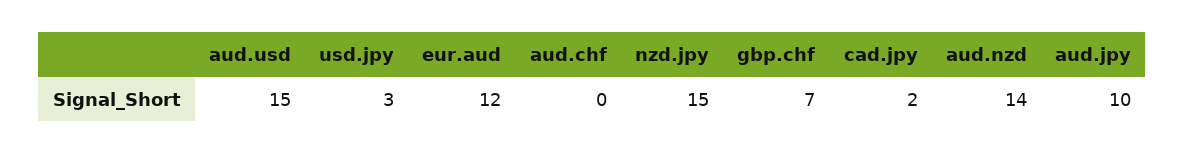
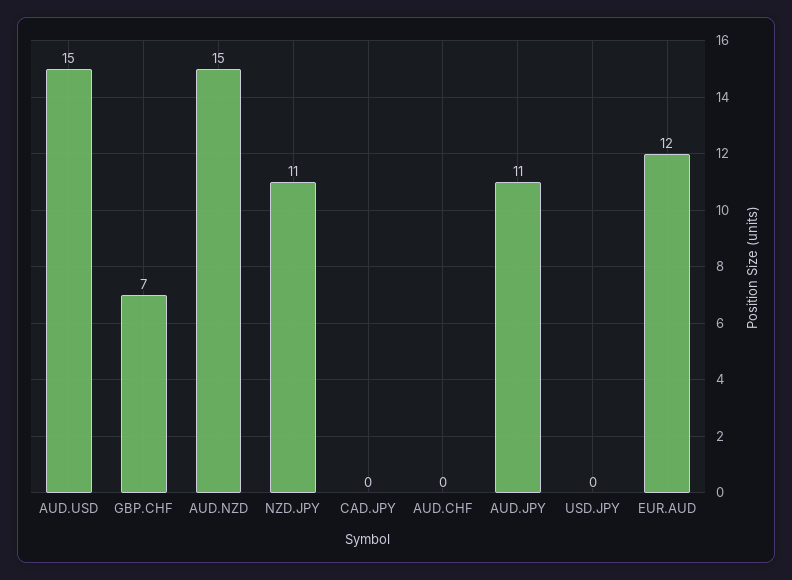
  {
    "aud.usd": 15,
-   "usd.jpy": 3,
+   "usd.jpy": 0,
    "eur.aud": 12,
    "aud.chf": 0,
-   "nzd.jpy": 15,
+   "nzd.jpy": 11,
    "gbp.chf": 7,
-   "cad.jpy": 2,
+   "cad.jpy": 0,
-   "aud.nzd": 14,
+   "aud.nzd": 15,
-   "aud.jpy": 10
+   "aud.jpy": 11
  }

